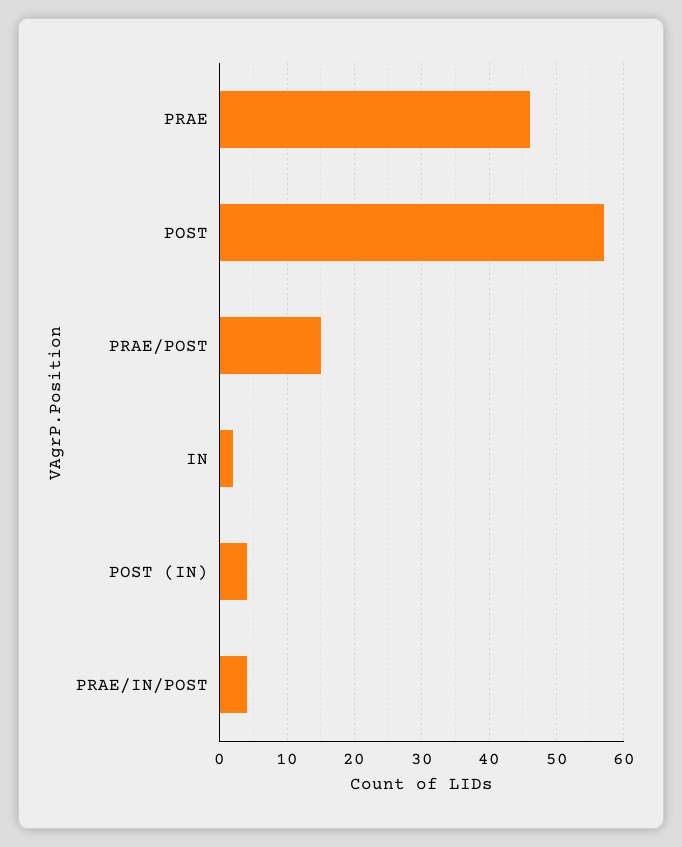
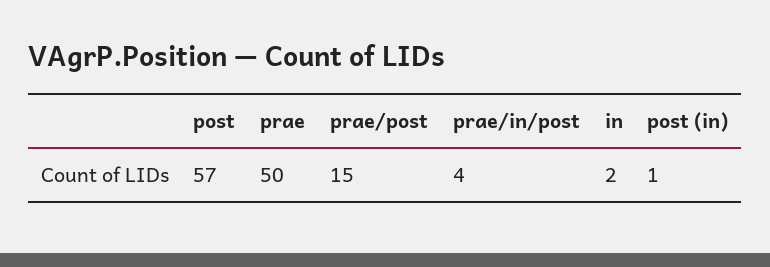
  {
-   "PRAE": 46,
+   "PRAE": 50,
    "POST": 57,
    "PRAE/POST": 15,
    "IN": 2,
-   "POST (IN)": 4,
+   "POST (IN)": 1,
    "PRAE/IN/POST": 4
  }

